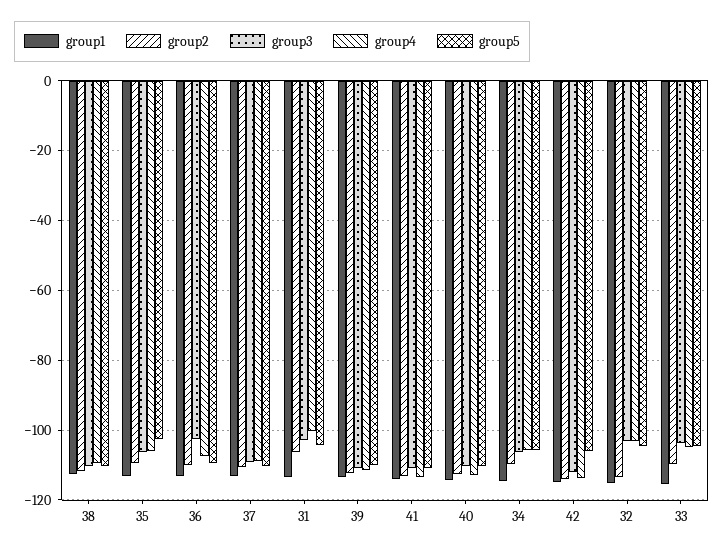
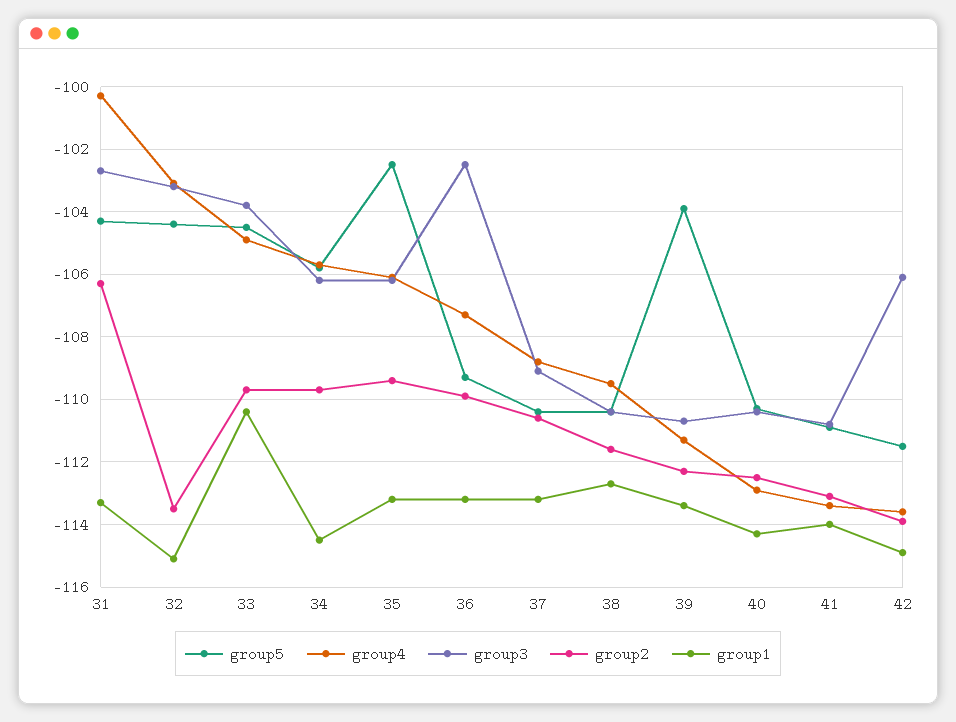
  {
    "group1": {
      "38": -112.5,
      "35": -113,
      "36": -113,
      "37": -113,
      "31": -113.5,
      "39": -113.5,
      "41": -114,
      "40": -114.5,
      "34": -114.5,
      "42": -115,
      "32": -115,
-     "33": -116
+     "33": -110.5
    },
    "group2": {
      "38": -111.5,
      "35": -109.5,
      "36": -110,
      "37": -110.5,
      "31": -106.5,
      "39": -112.5,
      "41": -113,
      "40": -112.5,
      "34": -109.5,
      "42": -114,
      "32": -113.5,
      "33": -109.5
    },
    "group3": {
      "38": -110.5,
      "35": -106,
      "36": -102.5,
      "37": -109,
      "31": -102.5,
      "39": -110.5,
      "41": -111,
      "40": -110.5,
      "34": -106,
-     "42": -112,
+     "42": -106,
      "32": -103,
      "33": -104
    },
    "group4": {
      "38": -109.5,
      "35": -106,
      "36": -107.5,
      "37": -109,
      "31": -100.5,
      "39": -111.5,
      "41": -113.5,
      "40": -113,
      "34": -105.5,
      "42": -113.5,
      "32": -103,
      "33": -105
    },
    "group5": {
      "38": -110.5,
      "35": -102.5,
      "36": -109.5,
      "37": -110.5,
      "31": -104.5,
-     "39": -110,
+     "39": -104,
      "41": -111,
      "40": -110.5,
      "34": -106,
-     "42": -106,
+     "42": -111.5,
      "32": -104.5,
      "33": -104.5
    }
  }

